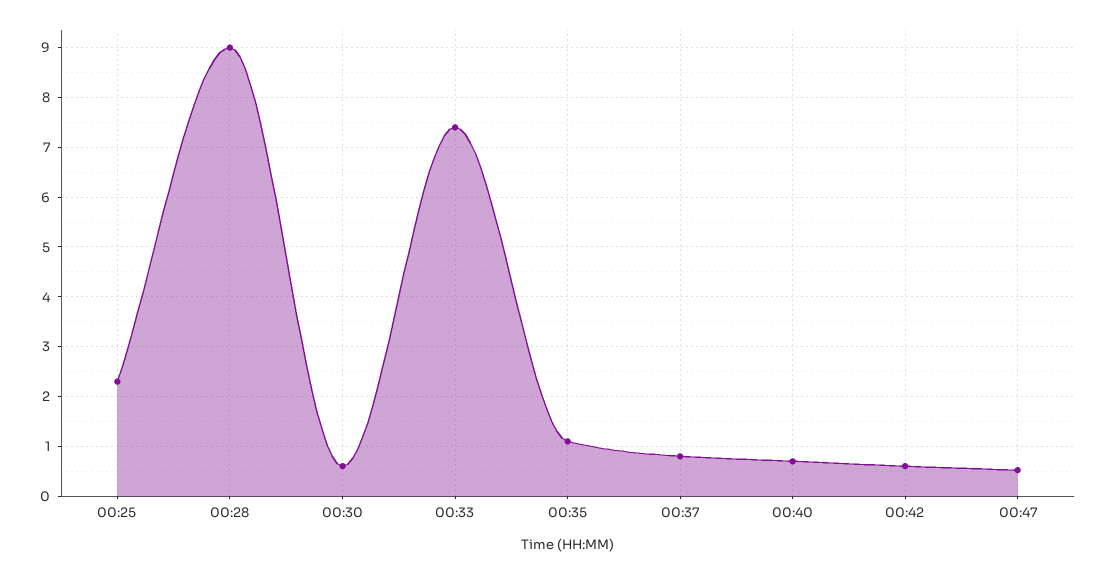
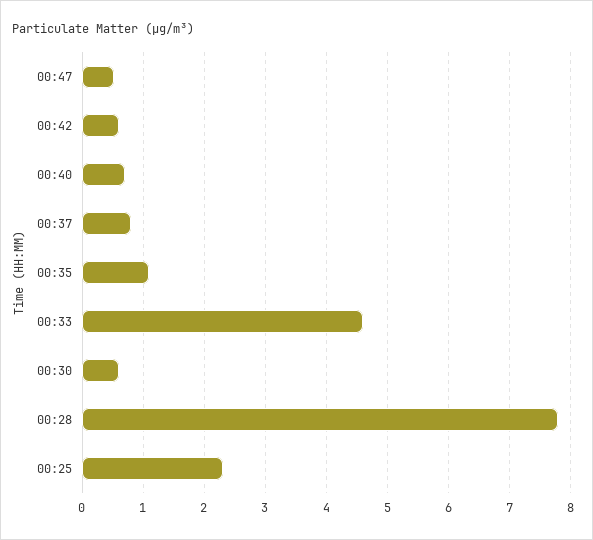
  {
    "00:25": 2.3,
-   "00:28": 9,
+   "00:28": 7.8,
    "00:30": 0.6,
-   "00:33": 7.4,
+   "00:33": 4.6,
    "00:35": 1.1,
    "00:37": 0.8,
    "00:40": 0.7,
    "00:42": 0.6,
    "00:47": 0.5
  }

